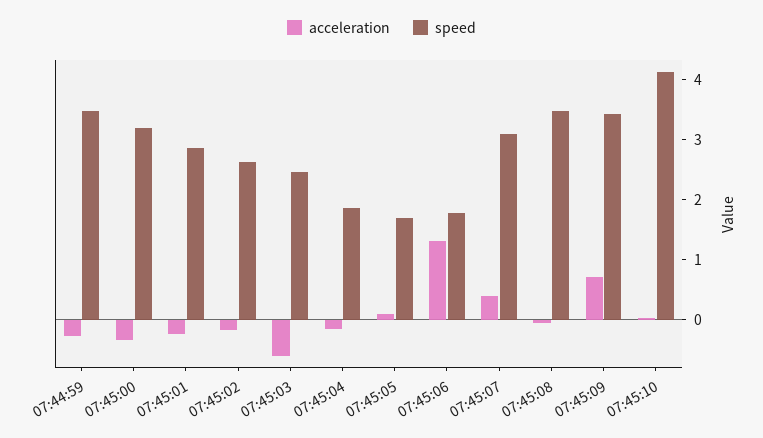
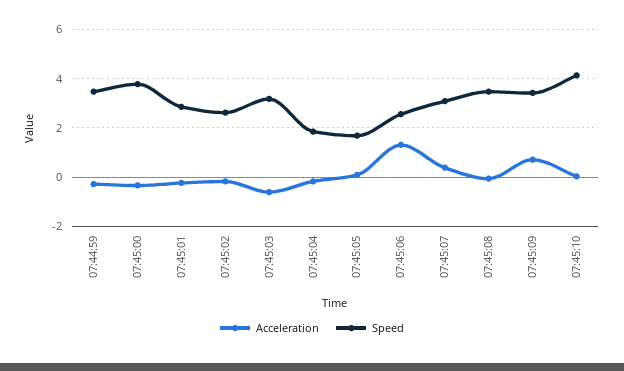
  {
    "acceleration": {
      "07:44:59": -0.2,
      "07:45:00": -0.4,
      "07:45:01": -0.2,
      "07:45:02": -0.2,
      "07:45:03": -0.6,
      "07:45:04": -0.2,
      "07:45:05": 0,
      "07:45:06": 1.4,
      "07:45:07": 0.4,
      "07:45:08": 0,
      "07:45:09": 0.8,
      "07:45:10": 0
    },
    "speed": {
      "07:44:59": 3.4,
-     "07:45:00": 3.2,
+     "07:45:00": 3.75,
      "07:45:01": 2.8,
      "07:45:02": 2.6,
-     "07:45:03": 2.4,
+     "07:45:03": 3.25,
      "07:45:04": 1.8,
      "07:45:05": 1.6,
-     "07:45:06": 1.8,
+     "07:45:06": 2.5,
      "07:45:07": 3,
      "07:45:08": 3.4,
      "07:45:09": 3.4,
      "07:45:10": 4.2
    }
  }

